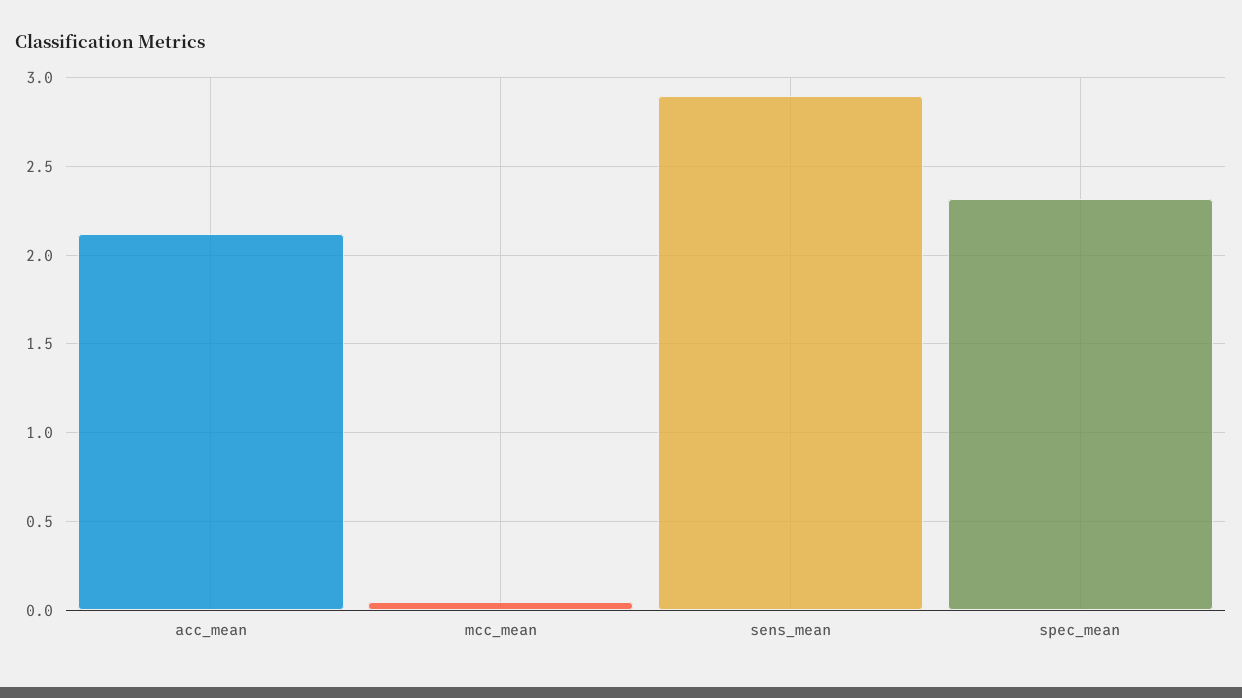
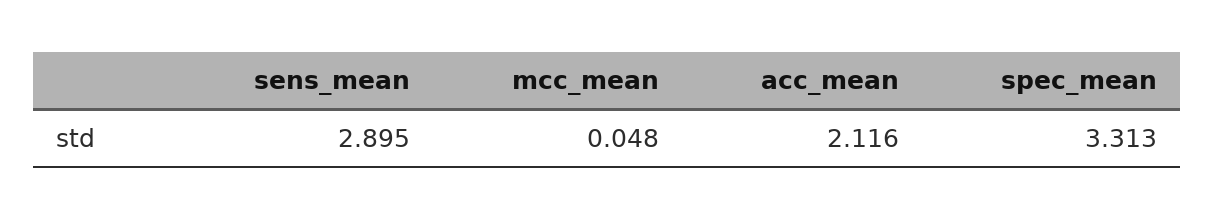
  {
    "acc_mean": 2.116,
    "mcc_mean": 0.048,
    "sens_mean": 2.895,
-   "spec_mean": 2.3
+   "spec_mean": 3.313
  }

